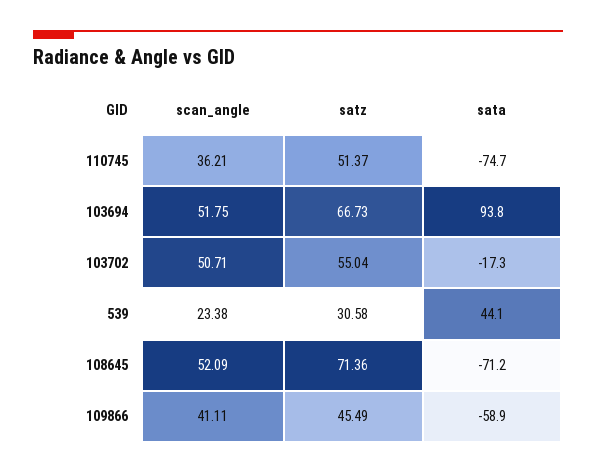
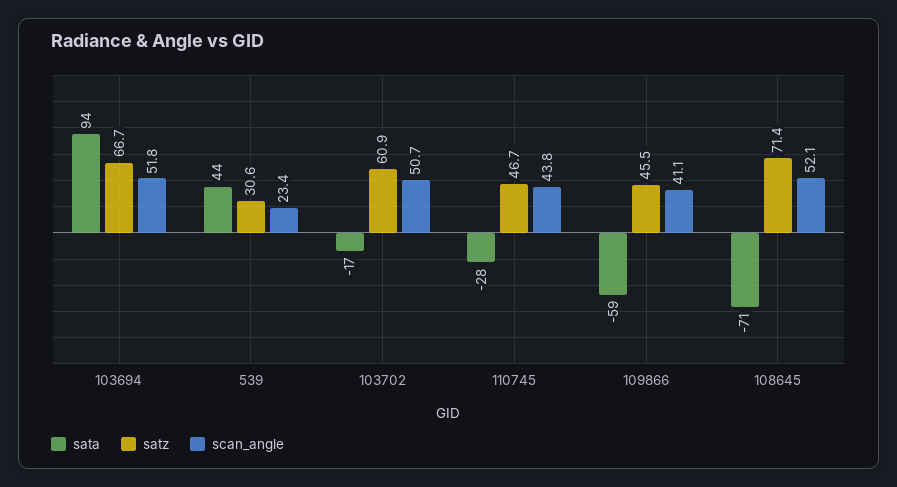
  {
    "scan_angle": {
-     "110745": 36.21,
+     "110745": 43.8,
      "103694": 51.75,
      "103702": 50.71,
      "539": 23.38,
      "108645": 52.09,
      "109866": 41.11
    },
    "satz": {
-     "110745": 51.37,
+     "110745": 46.7,
      "103694": 66.73,
-     "103702": 55.04,
+     "103702": 60.9,
      "539": 30.58,
      "108645": 71.36,
      "109866": 45.49
    },
    "sata": {
-     "110745": -74.7,
+     "110745": -28,
      "103694": 93.8,
      "103702": -17.3,
      "539": 44.1,
      "108645": -71.2,
      "109866": -58.9
    }
  }

